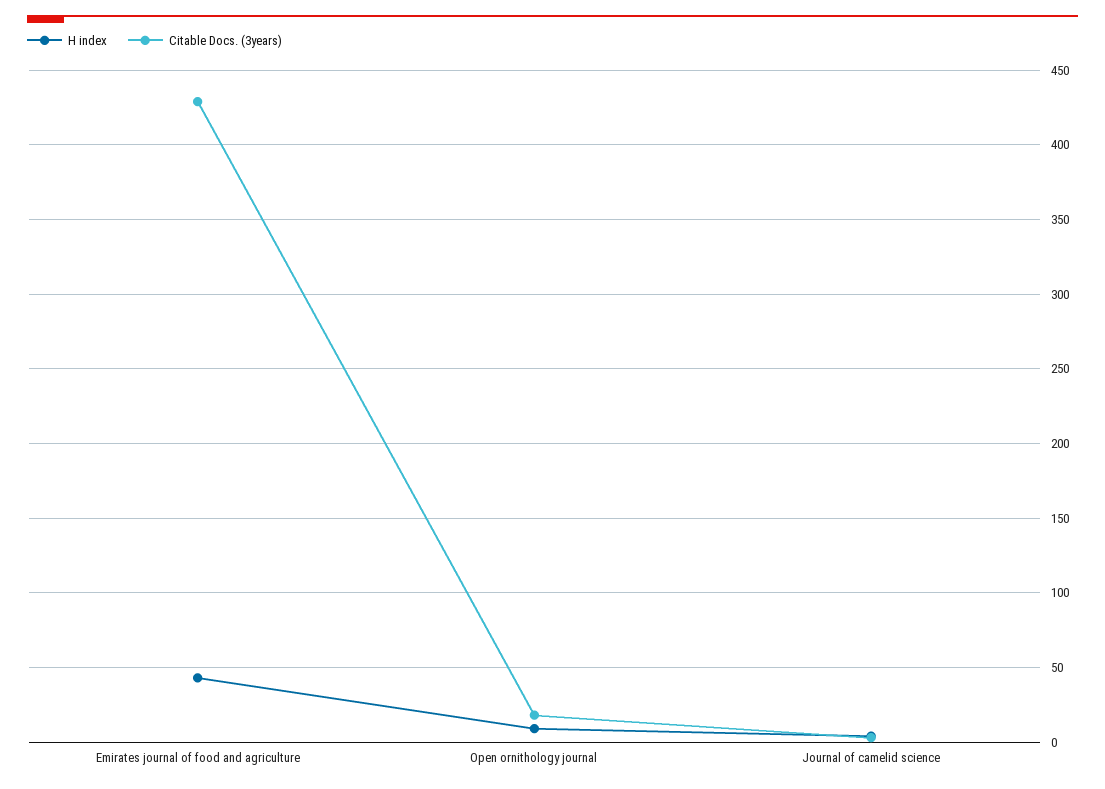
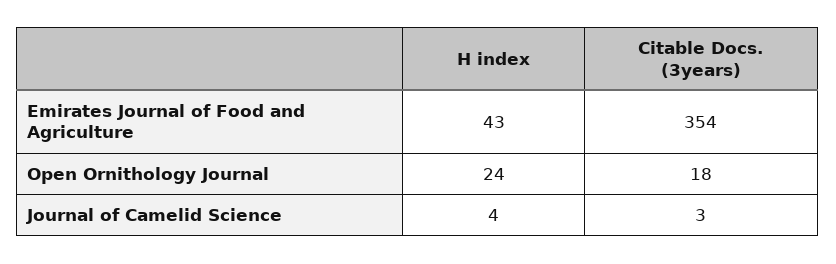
  {
    "H index": {
      "Emirates journal of food and agriculture": 43,
-     "Open ornithology journal": 10,
+     "Open ornithology journal": 24,
      "Journal of camelid science": 4
    },
    "Citable Docs. (3years)": {
-     "Emirates journal of food and agriculture": 430,
+     "Emirates journal of food and agriculture": 354,
      "Open ornithology journal": 18,
      "Journal of camelid science": 3
    }
  }

